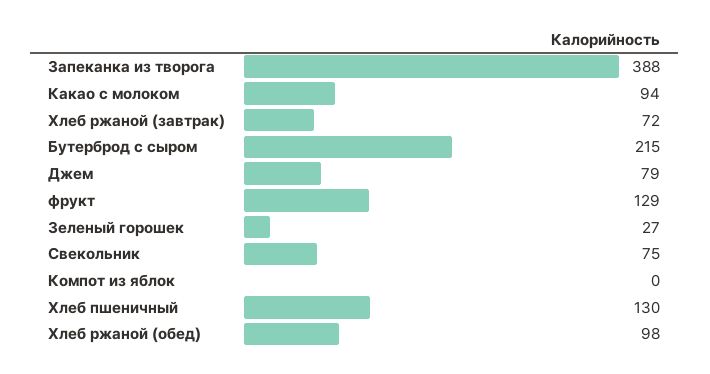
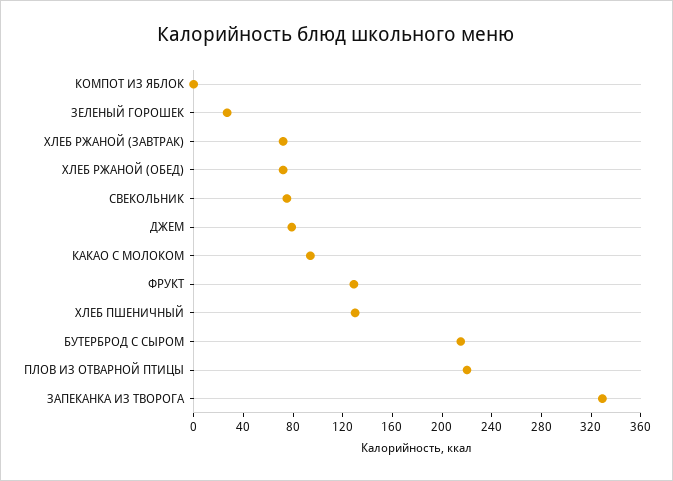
  {
-   "Запеканка из творога": 388,
+   "Запеканка из творога": 330,
    "Какао с молоком": 94,
    "Хлеб ржаной (завтрак)": 72,
    "Бутерброд с сыром": 215,
    "Джем": 79,
    "фрукт": 129,
    "Зеленый горошек": 27,
    "Свекольник": 75,
    "Компот из яблок": 0,
    "Хлеб пшеничный": 130,
-   "Хлеб ржаной (обед)": 98
+   "Хлеб ржаной (обед)": 70,
+   "ПЛОВ ИЗ ОТВАРНОЙ ПТИЦЫ": 220
  }

